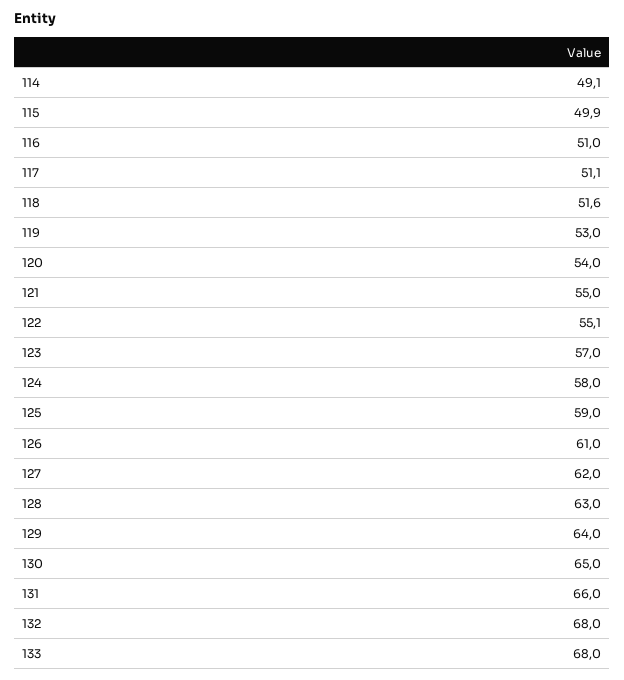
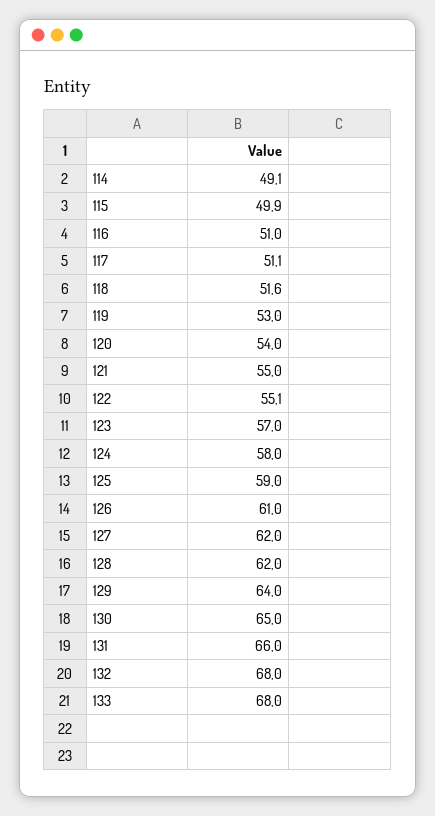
  {
    "114": 49.1,
    "115": 49.9,
    "116": 51,
    "117": 51.1,
    "118": 51.6,
    "119": 53,
    "120": 54,
    "121": 55,
    "122": 55.1,
    "123": 57,
    "124": 58,
    "125": 59,
    "126": 61,
    "127": 62,
-   "128": 63,
+   "128": 62,
    "129": 64,
    "130": 65,
    "131": 66,
    "132": 68,
    "133": 68
  }

